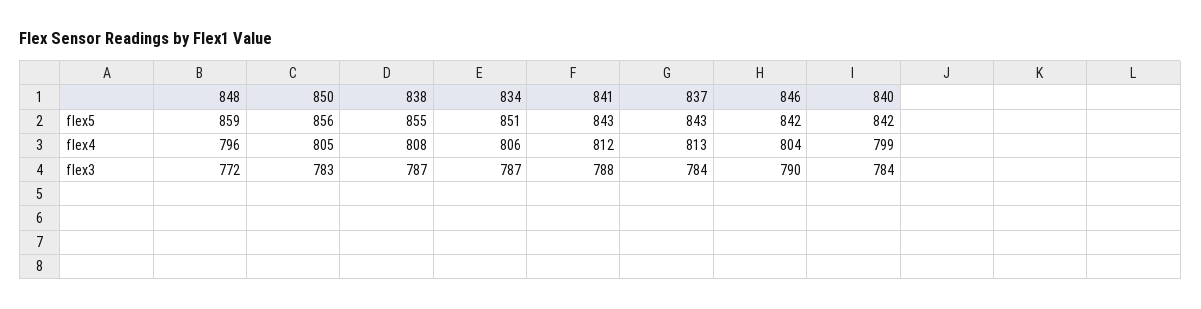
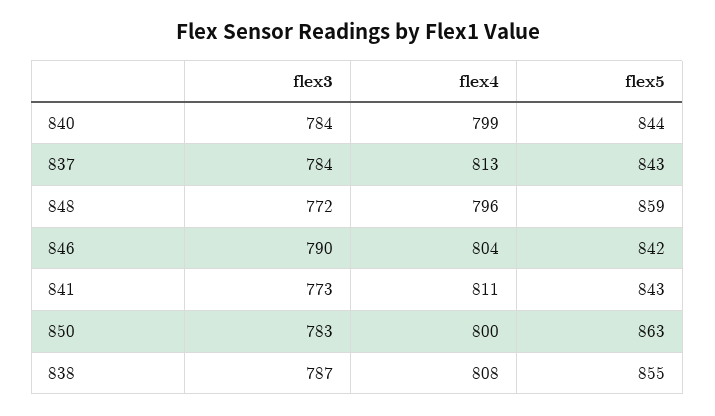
  {
    "848": {
      "flex5": 859,
      "flex4": 796,
      "flex3": 772
    },
    "850": {
-     "flex5": 856,
+     "flex5": 863,
-     "flex4": 805,
+     "flex4": 800,
      "flex3": 783
    },
    "838": {
      "flex5": 855,
      "flex4": 808,
      "flex3": 787
    },
-   "834": {
-     "flex5": 851,
-     "flex4": 806,
-     "flex3": 787
-   },
    "841": {
      "flex5": 843,
-     "flex4": 812,
+     "flex4": 811,
-     "flex3": 788
+     "flex3": 773
    },
    "837": {
      "flex5": 843,
      "flex4": 813,
      "flex3": 784
    },
    "846": {
      "flex5": 842,
      "flex4": 804,
      "flex3": 790
    },
    "840": {
-     "flex5": 842,
+     "flex5": 844,
      "flex4": 799,
      "flex3": 784
    }
  }

